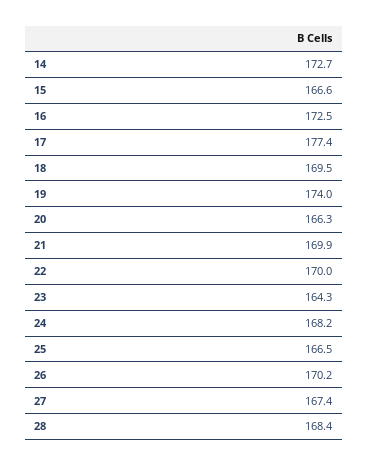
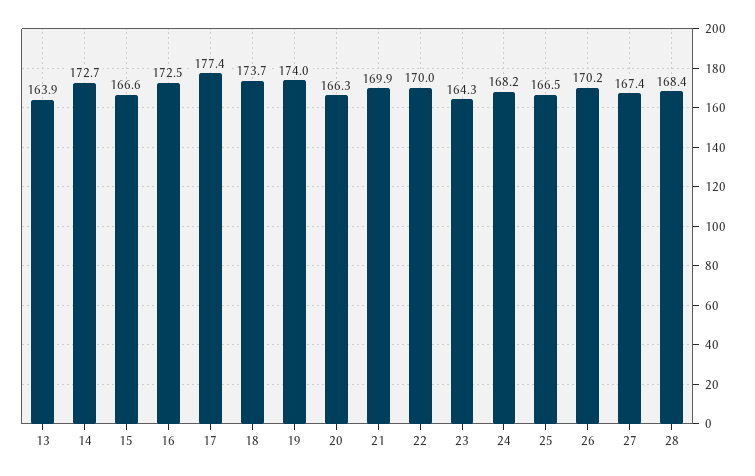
  {
    "14": 172.7,
    "15": 166.6,
    "16": 172.5,
    "17": 177.4,
-   "18": 169.5,
+   "18": 173.7,
    "19": 174,
    "20": 166.3,
    "21": 169.9,
    "22": 170,
    "23": 164.3,
    "24": 168.2,
    "25": 166.5,
    "26": 170.2,
    "27": 167.4,
-   "28": 168.4
+   "28": 168.4,
+   "13": 163.9
  }

